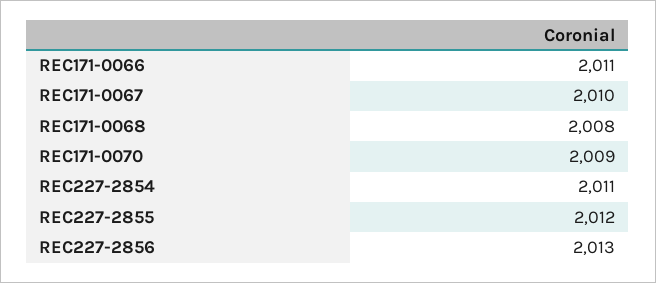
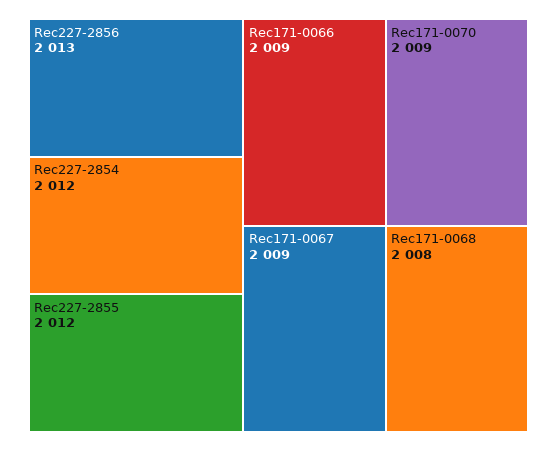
  {
-   "REC171-0066": 2011,
+   "REC171-0066": 2009,
-   "REC171-0067": 2010,
+   "REC171-0067": 2009,
    "REC171-0068": 2008,
    "REC171-0070": 2009,
-   "REC227-2854": 2011,
+   "REC227-2854": 2012,
    "REC227-2855": 2012,
    "REC227-2856": 2013
  }

